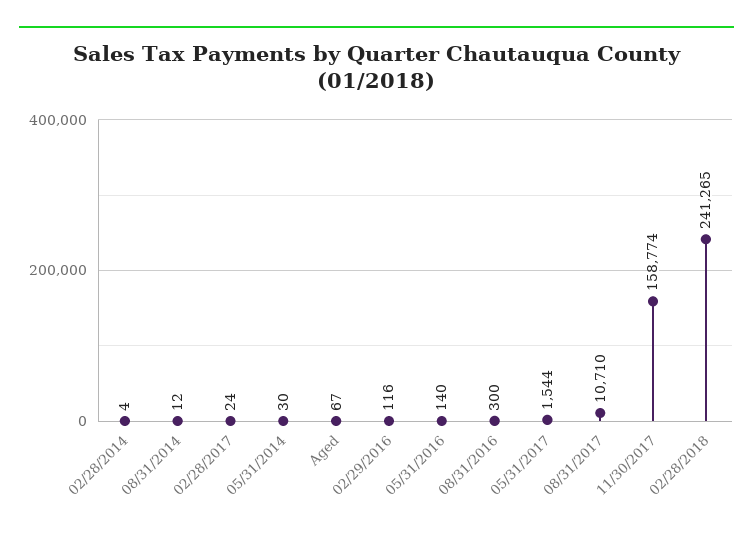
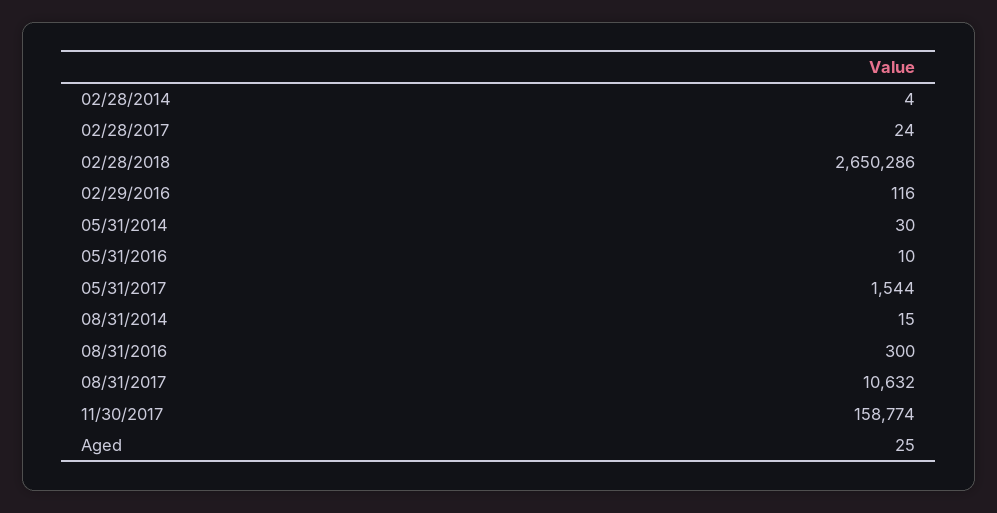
  {
    "02/28/2014": 4,
-   "08/31/2014": 12,
+   "08/31/2014": 15,
    "02/28/2017": 24,
    "05/31/2014": 30,
-   "Aged": 67,
+   "Aged": 25,
    "02/29/2016": 116,
-   "05/31/2016": 140,
+   "05/31/2016": 10,
    "08/31/2016": 300,
    "05/31/2017": 1544,
-   "08/31/2017": 10710,
+   "08/31/2017": 10632,
    "11/30/2017": 158774,
-   "02/28/2018": 241265
+   "02/28/2018": 2650286
  }

